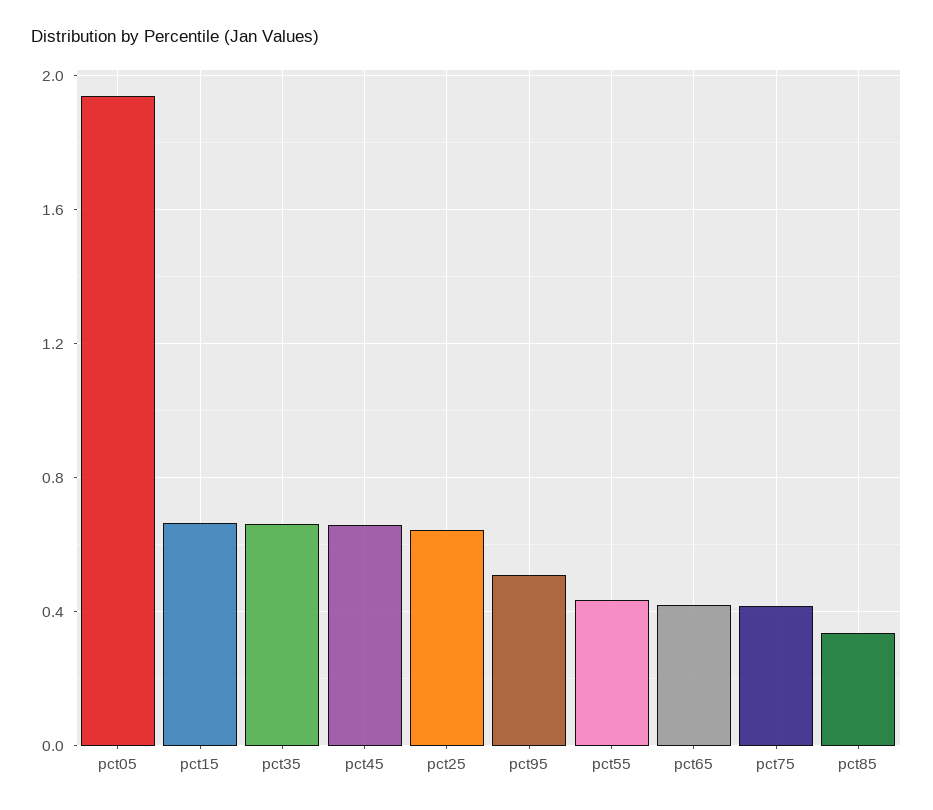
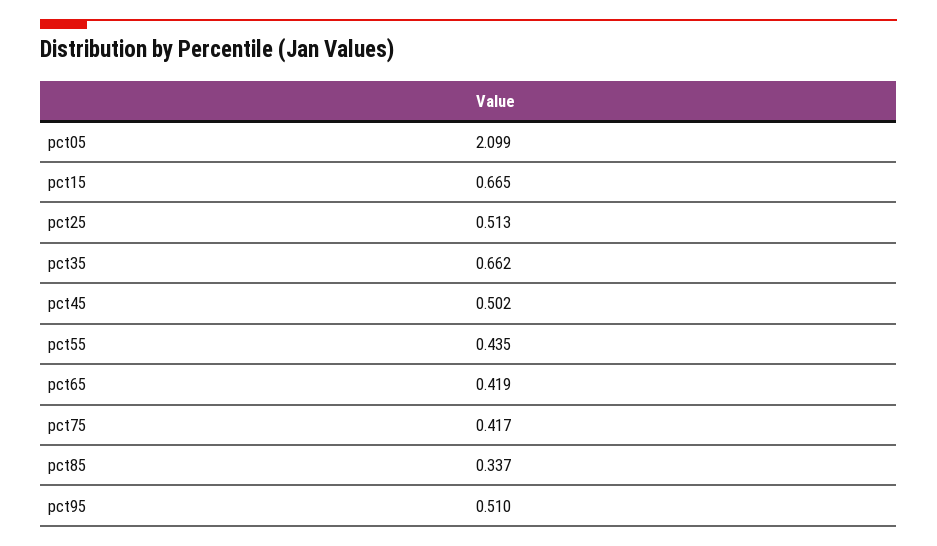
  {
-   "pct05": 1.95,
+   "pct05": 2.099,
    "pct15": 0.665,
    "pct35": 0.662,
-   "pct45": 0.65,
+   "pct45": 0.502,
-   "pct25": 0.65,
+   "pct25": 0.513,
    "pct95": 0.51,
    "pct55": 0.435,
    "pct65": 0.419,
    "pct75": 0.417,
    "pct85": 0.337
  }

